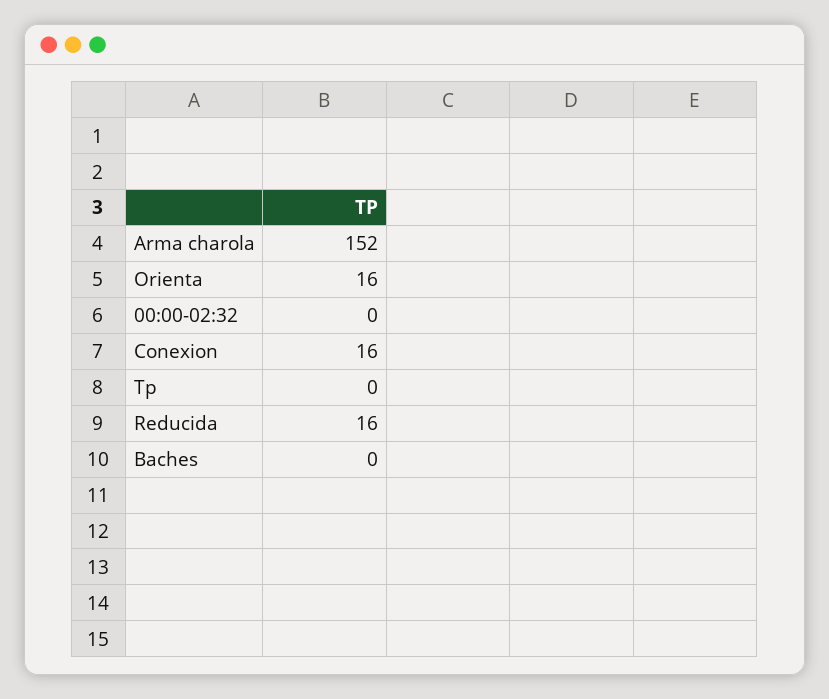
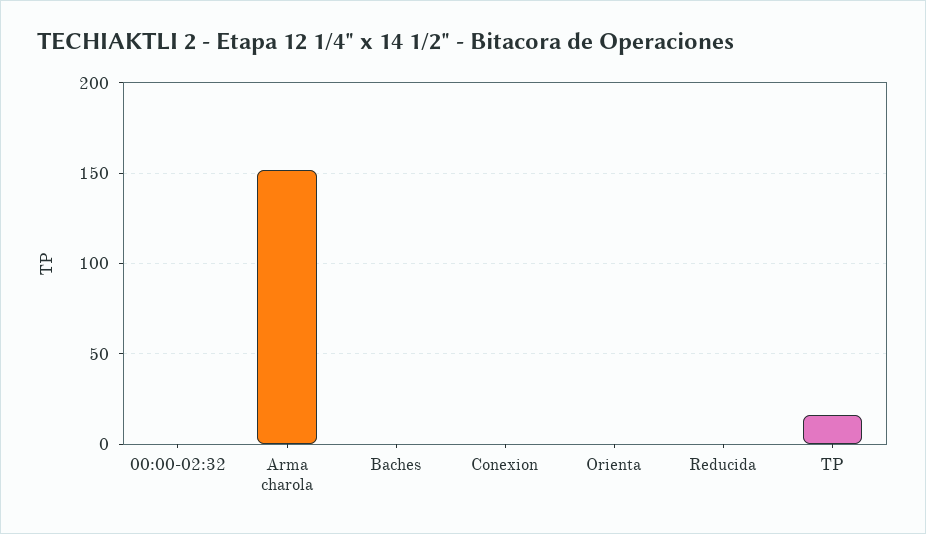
  {
    "Arma charola": 152,
-   "Orienta": 16,
+   "Orienta": 0,
    "00:00-02:32": 0,
-   "Conexion": 16,
+   "Conexion": 0,
-   "Tp": 0,
+   "Tp": 15,
-   "Reducida": 16,
+   "Reducida": 0,
    "Baches": 0
  }

